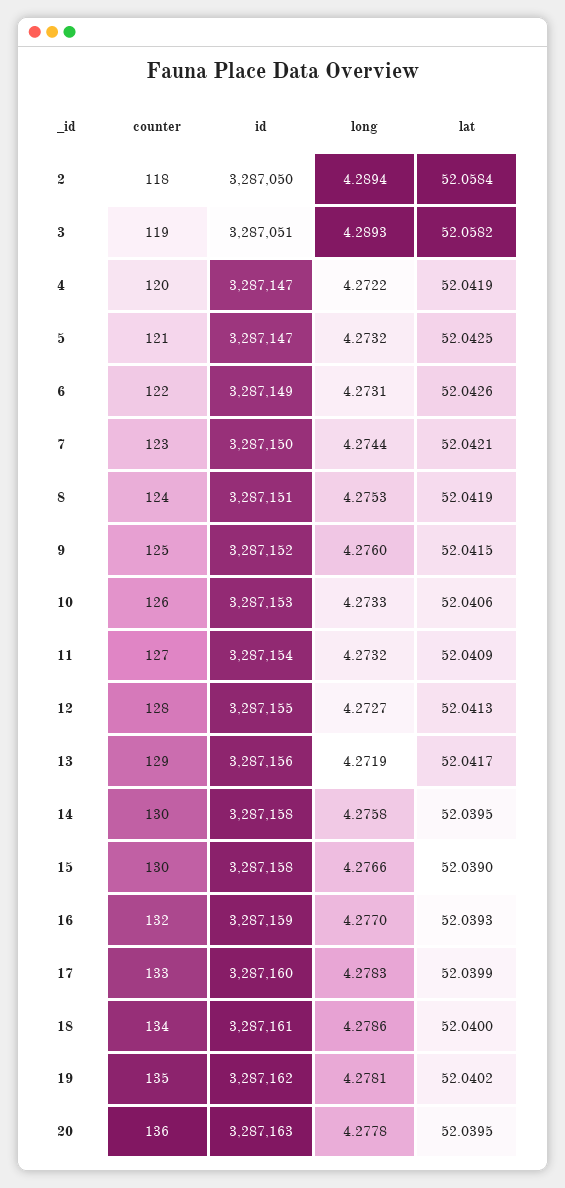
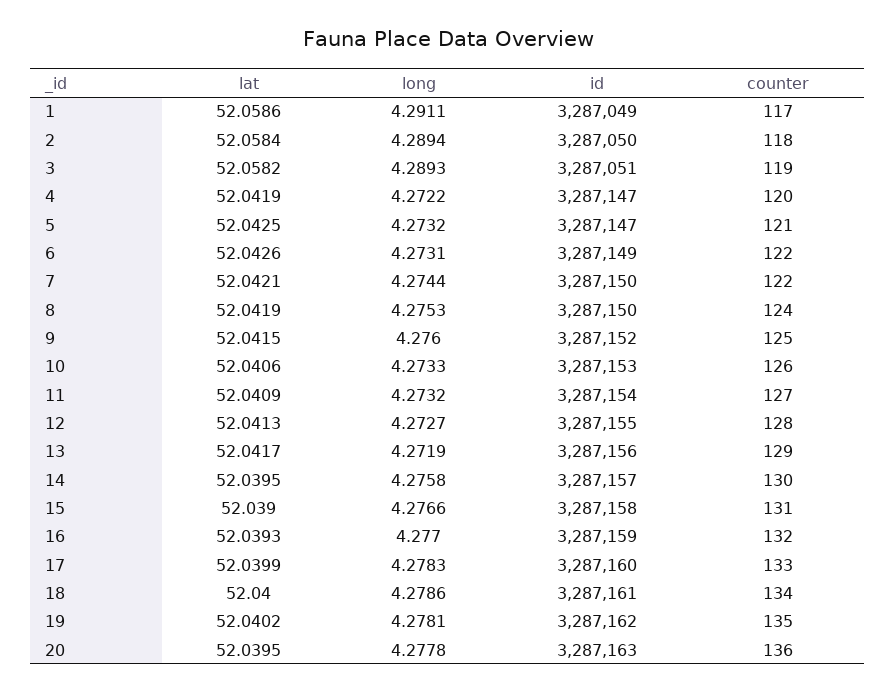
  {
    "counter": {
      "2": 118,
      "3": 119,
      "4": 120,
      "5": 121,
      "6": 122,
-     "7": 123,
+     "7": 122,
      "8": 124,
      "9": 125,
      "10": 126,
      "11": 127,
      "12": 128,
      "13": 129,
      "14": 130,
-     "15": 130,
+     "15": 131,
      "16": 132,
      "17": 133,
      "18": 134,
      "19": 135,
-     "20": 136
+     "20": 136,
+     "1": 117
    },
    "id": {
      "2": 3287050,
      "3": 3287051,
      "4": 3287147,
      "5": 3287147,
      "6": 3287149,
      "7": 3287150,
-     "8": 3287151,
+     "8": 3287150,
      "9": 3287152,
      "10": 3287153,
      "11": 3287154,
      "12": 3287155,
      "13": 3287156,
-     "14": 3287158,
+     "14": 3287157,
      "15": 3287158,
      "16": 3287159,
      "17": 3287160,
      "18": 3287161,
      "19": 3287162,
-     "20": 3287163
+     "20": 3287163,
+     "1": 3287049
    },
    "long": {
      "2": 4.2894,
      "3": 4.2893,
      "4": 4.2722,
      "5": 4.2732,
      "6": 4.2731,
      "7": 4.2744,
      "8": 4.2753,
      "9": 4.276,
      "10": 4.2733,
      "11": 4.2732,
      "12": 4.2727,
      "13": 4.2719,
      "14": 4.2758,
      "15": 4.2766,
      "16": 4.277,
      "17": 4.2783,
      "18": 4.2786,
      "19": 4.2781,
-     "20": 4.2778
+     "20": 4.2778,
+     "1": 4.2911
    },
    "lat": {
      "2": 52.0584,
      "3": 52.0582,
      "4": 52.0419,
      "5": 52.0425,
      "6": 52.0426,
      "7": 52.0421,
      "8": 52.0419,
      "9": 52.0415,
      "10": 52.0406,
      "11": 52.0409,
      "12": 52.0413,
      "13": 52.0417,
      "14": 52.0395,
      "15": 52.039,
      "16": 52.0393,
      "17": 52.0399,
      "18": 52.04,
      "19": 52.0402,
-     "20": 52.0395
+     "20": 52.0395,
+     "1": 52.0586
    }
  }

